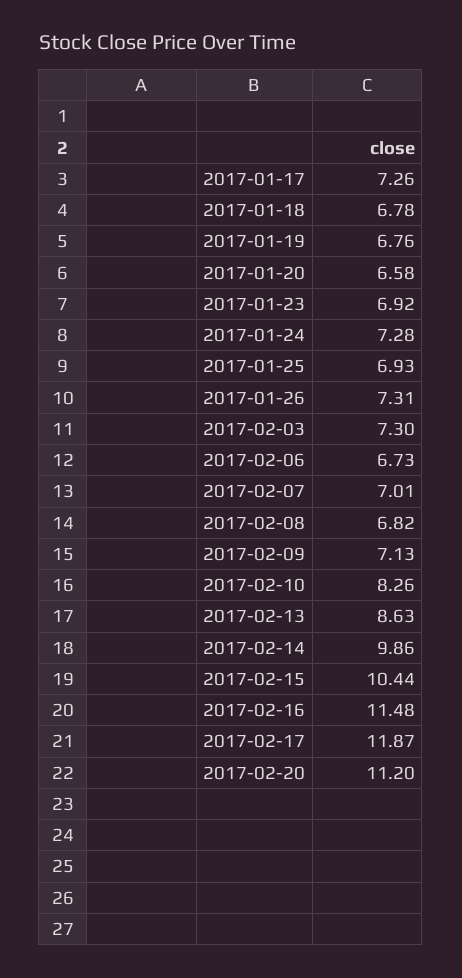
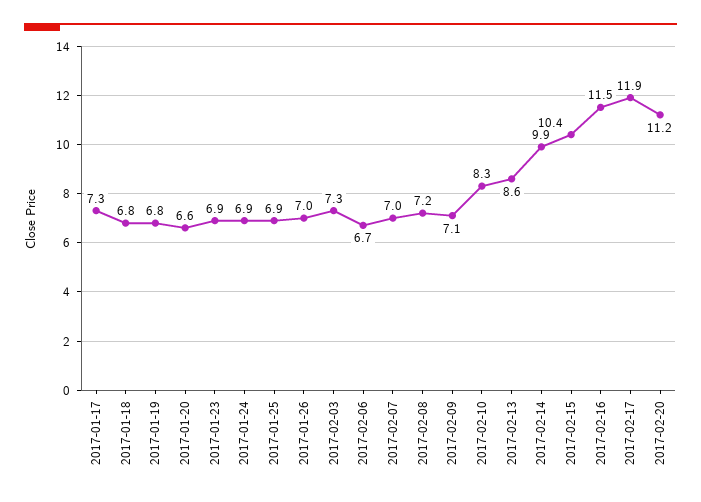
  {
    "2017-01-17": 7.26,
    "2017-01-18": 6.78,
    "2017-01-19": 6.76,
    "2017-01-20": 6.58,
    "2017-01-23": 6.92,
-   "2017-01-24": 7.28,
+   "2017-01-24": 6.9,
    "2017-01-25": 6.93,
-   "2017-01-26": 7.31,
+   "2017-01-26": 7,
    "2017-02-03": 7.3,
    "2017-02-06": 6.73,
    "2017-02-07": 7.01,
-   "2017-02-08": 6.82,
+   "2017-02-08": 7.2,
    "2017-02-09": 7.13,
    "2017-02-10": 8.26,
    "2017-02-13": 8.63,
    "2017-02-14": 9.86,
    "2017-02-15": 10.44,
    "2017-02-16": 11.48,
    "2017-02-17": 11.87,
    "2017-02-20": 11.2
  }

